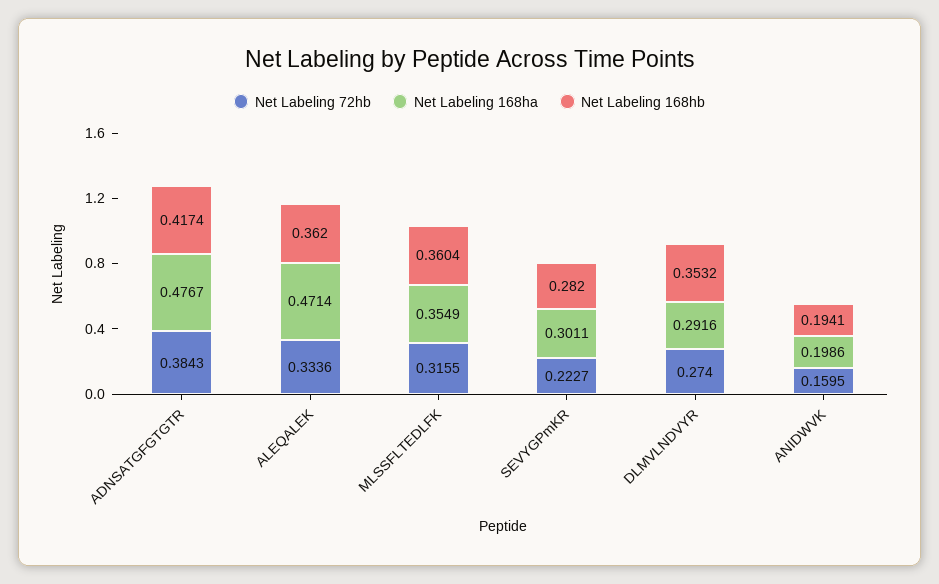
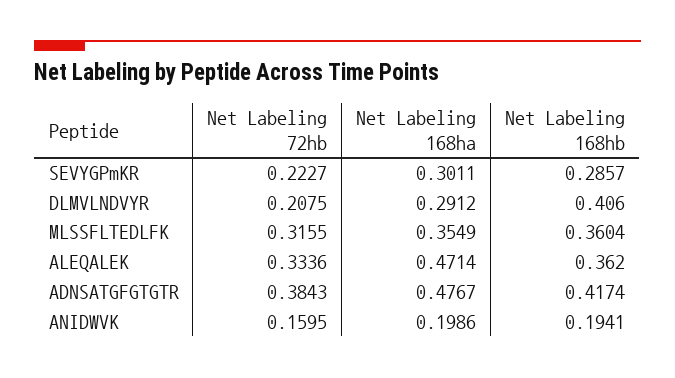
  {
    "Net Labeling 72hb": {
      "ADNSATGFGTGTR": 0.3843,
      "ALEQALEK": 0.3336,
      "MLSSFLTEDLFK": 0.3155,
      "SEVYGPmKR": 0.2227,
-     "DLMVLNDVYR": 0.274,
+     "DLMVLNDVYR": 0.2075,
      "ANIDWVK": 0.1595
    },
    "Net Labeling 168ha": {
      "ADNSATGFGTGTR": 0.4767,
      "ALEQALEK": 0.4714,
      "MLSSFLTEDLFK": 0.3549,
      "SEVYGPmKR": 0.3011,
-     "DLMVLNDVYR": 0.2916,
+     "DLMVLNDVYR": 0.2912,
      "ANIDWVK": 0.1986
    },
    "Net Labeling 168hb": {
      "ADNSATGFGTGTR": 0.4174,
      "ALEQALEK": 0.362,
      "MLSSFLTEDLFK": 0.3604,
-     "SEVYGPmKR": 0.282,
+     "SEVYGPmKR": 0.2857,
-     "DLMVLNDVYR": 0.3532,
+     "DLMVLNDVYR": 0.406,
      "ANIDWVK": 0.1941
    }
  }

